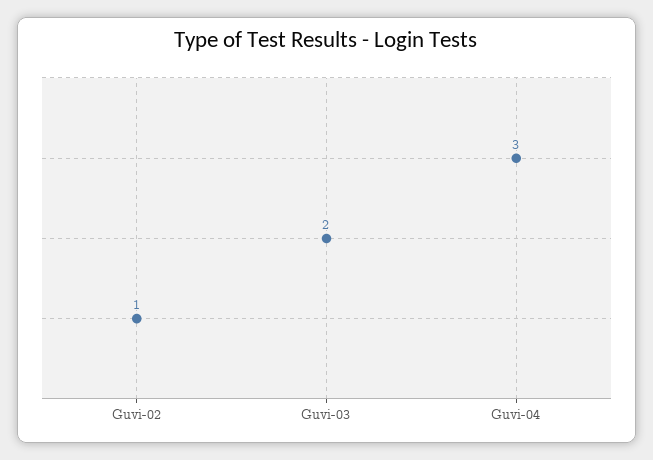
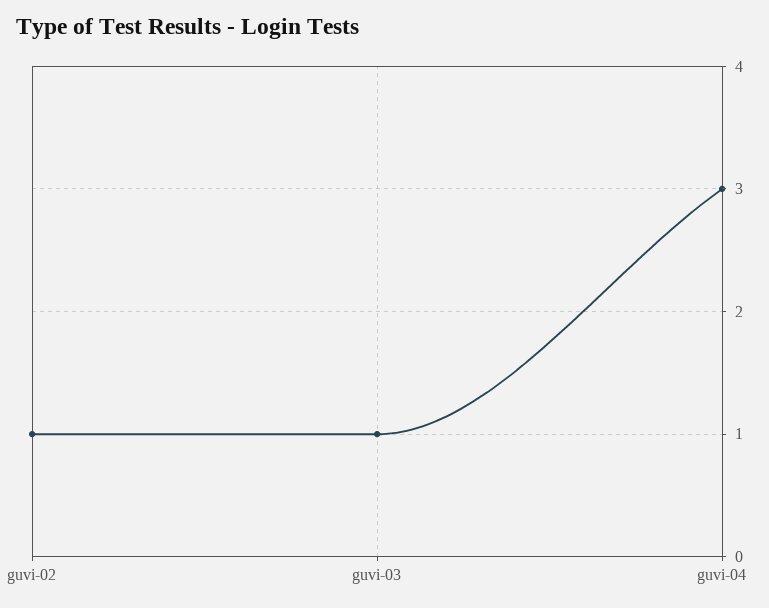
  {
    "Guvi-02": 1,
-   "Guvi-03": 2,
+   "Guvi-03": 1,
    "Guvi-04": 3
  }

